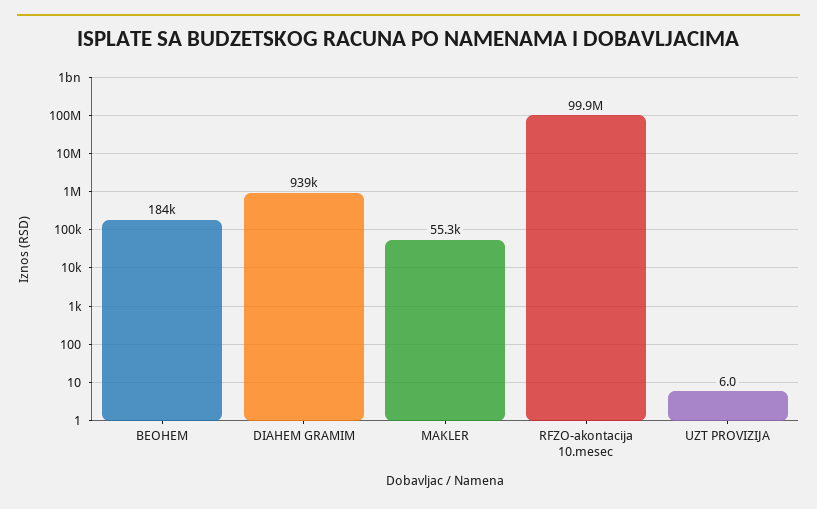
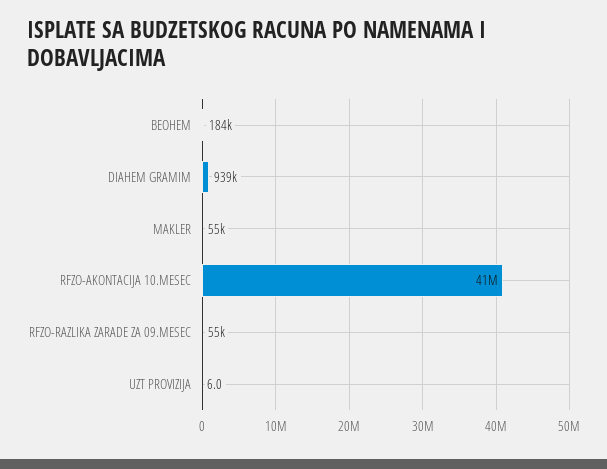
  {
    "BEOHEM": 184000,
    "DIAHEM GRAMIM": 939000,
    "MAKLER": 55300,
-   "RFZO-akontacija 10.mesec": 99900000,
+   "RFZO-akontacija 10.mesec": 41000000,
-   "UZT PROVIZIJA": 6
+   "UZT PROVIZIJA": 6,
+   "RFZO-RAZLIKA ZARADE ZA 09.MESEC": 55000
  }

